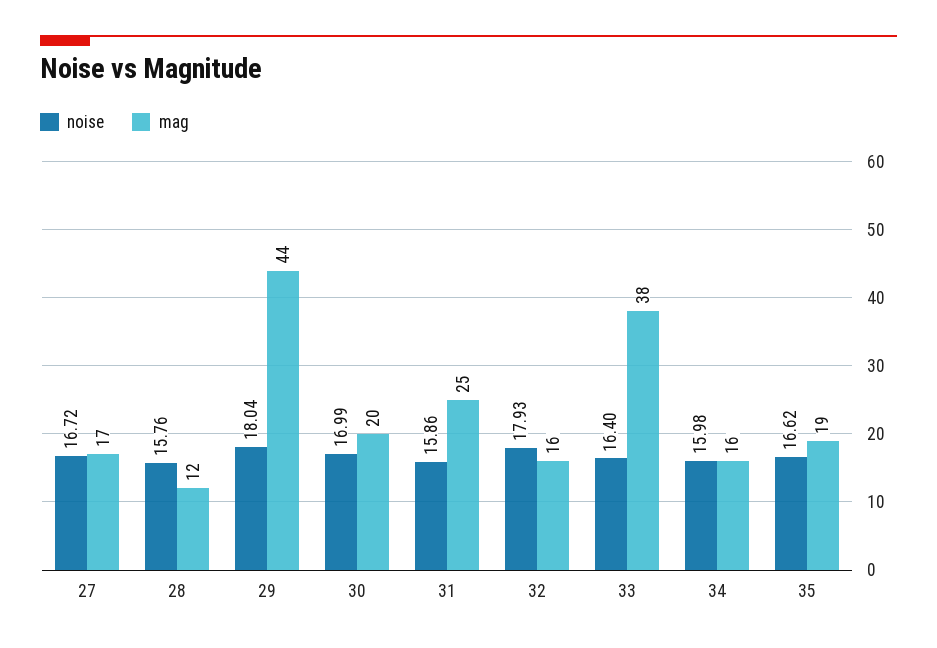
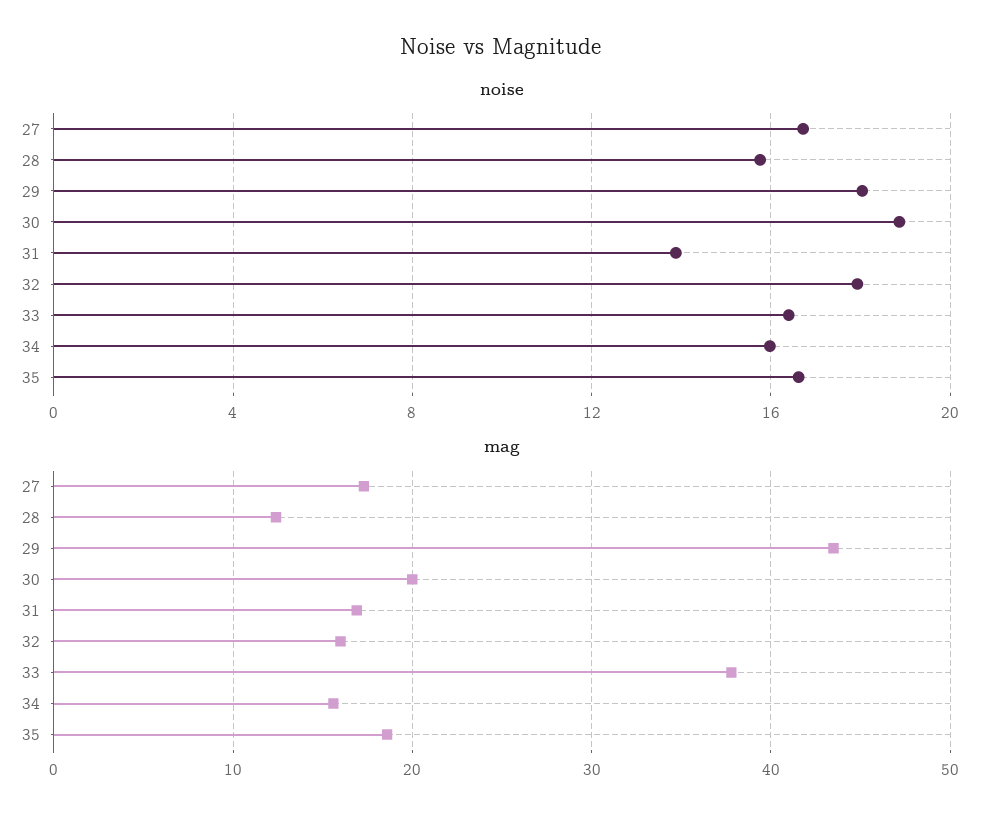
  {
    "noise": {
      "27": 16.72,
      "28": 15.76,
      "29": 18.04,
-     "30": 16.99,
+     "30": 19,
-     "31": 15.86,
+     "31": 14,
      "32": 17.93,
      "33": 16.4,
      "34": 15.98,
      "35": 16.62
    },
    "mag": {
      "27": 17,
      "28": 12,
      "29": 44,
      "30": 20,
-     "31": 25,
+     "31": 17,
      "32": 16,
      "33": 38,
      "34": 16,
      "35": 19
    }
  }

